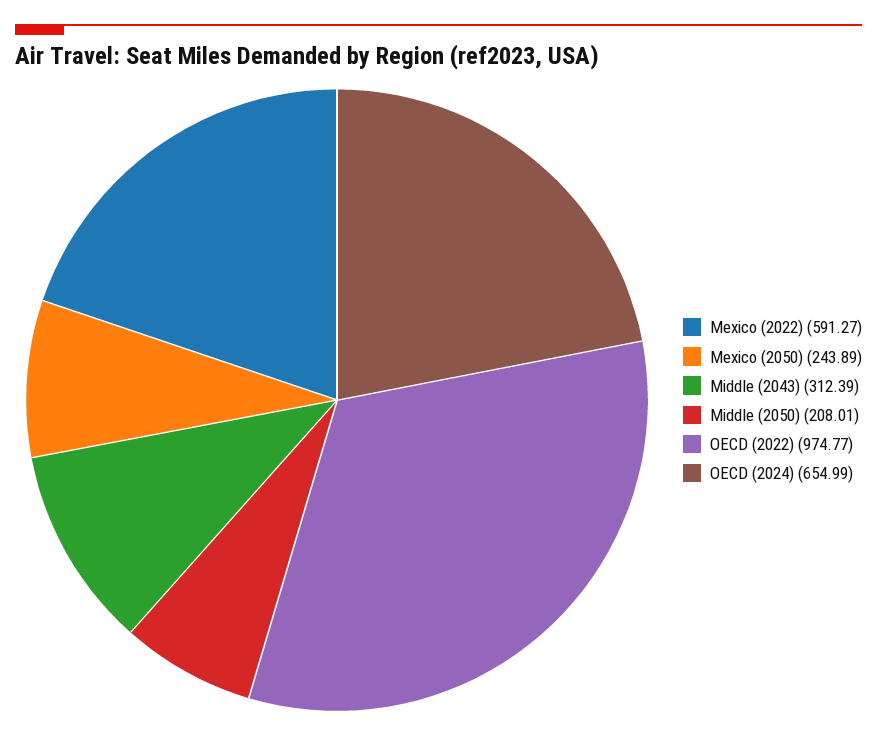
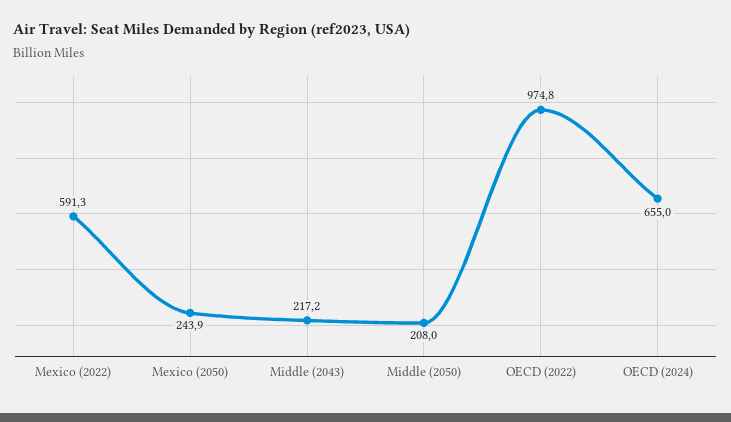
  {
    "Mexico (2022)": 591.27,
    "Mexico (2050)": 243.89,
-   "Middle (2043)": 312.39,
+   "Middle (2043)": 217.2,
    "Middle (2050)": 208.01,
    "OECD (2022)": 974.77,
    "OECD (2024)": 654.99
  }

